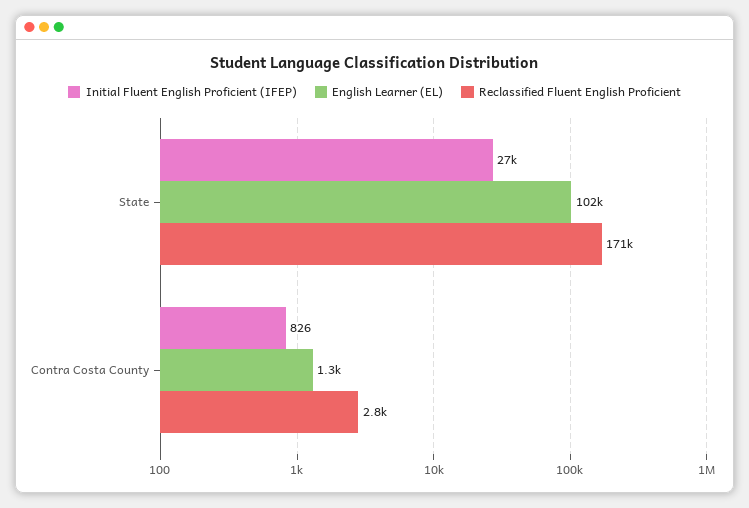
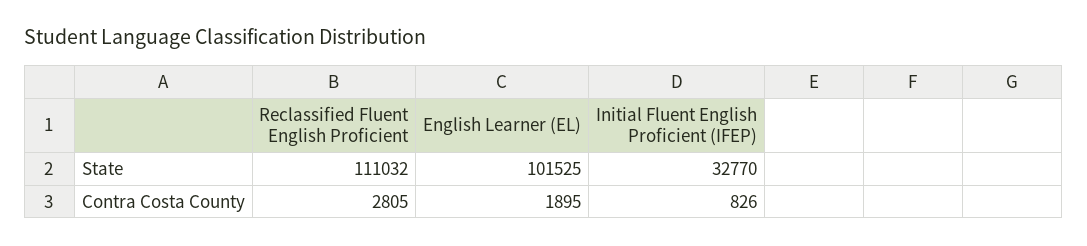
  {
    "Initial Fluent English Proficient (IFEP)": {
-     "State": 27000,
+     "State": 32770,
      "Contra Costa County": 826
    },
    "English Learner (EL)": {
      "State": 101525,
-     "Contra Costa County": 1300
+     "Contra Costa County": 1895
    },
    "Reclassified Fluent English Proficient": {
-     "State": 171000,
+     "State": 111032,
      "Contra Costa County": 2805
    }
  }

